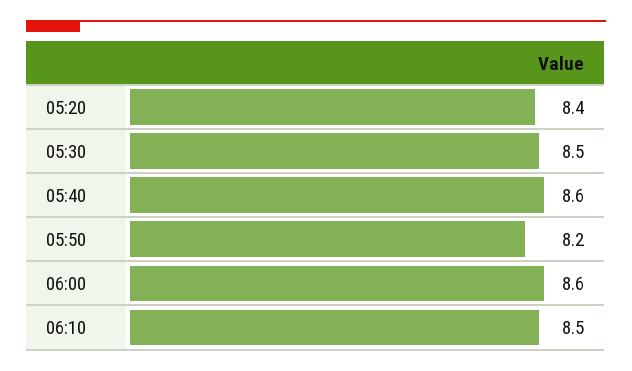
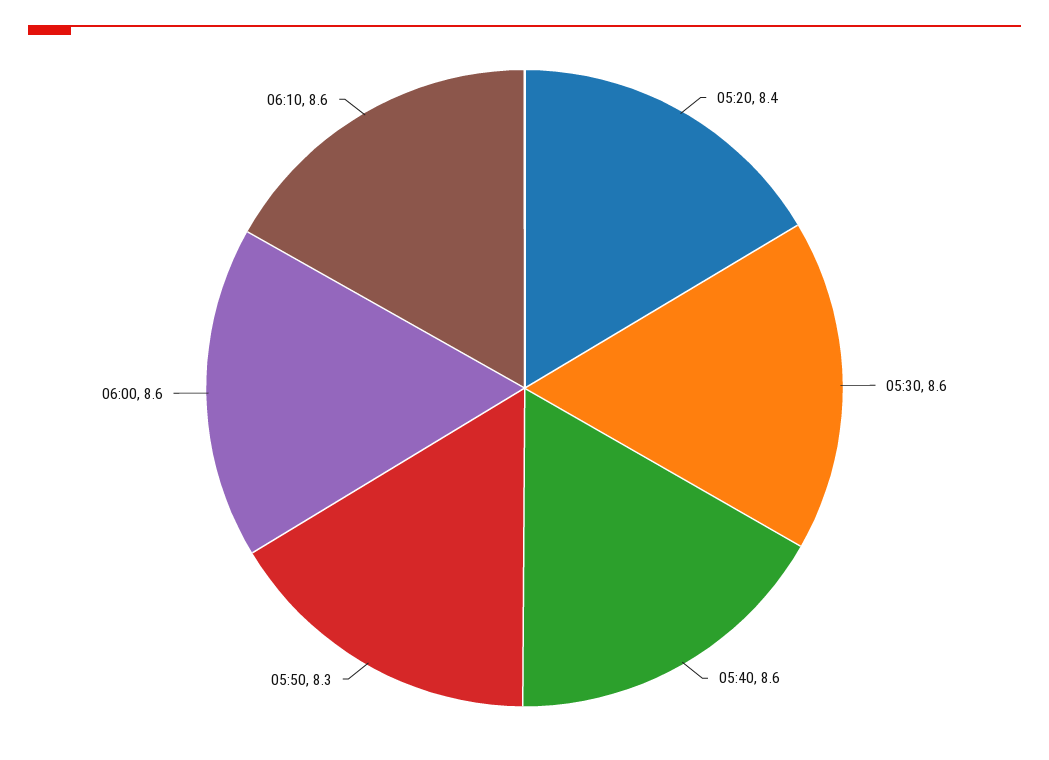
  {
    "05:20": 8.4,
-   "05:30": 8.5,
+   "05:30": 8.6,
    "05:40": 8.6,
-   "05:50": 8.2,
+   "05:50": 8.3,
    "06:00": 8.6,
-   "06:10": 8.5
+   "06:10": 8.6
  }

